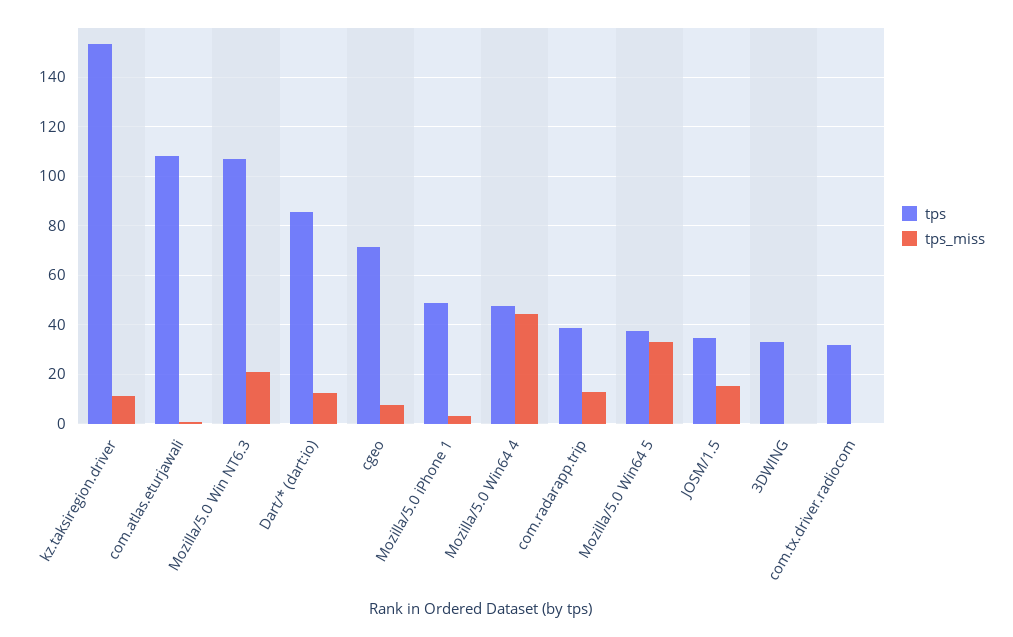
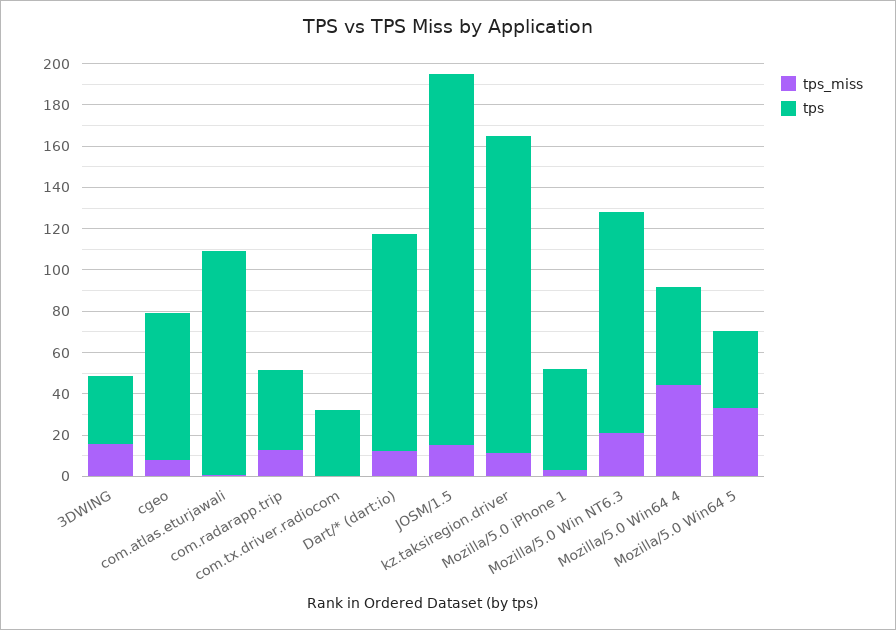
  {
    "tps": {
      "kz.taksiregion.driver": 152.5,
      "com.atlas.eturjawali": 107.5,
      "Mozilla/5.0 Win NT6.3": 107.5,
-     "Dart/* (dart:io)": 85,
+     "Dart/* (dart:io)": 105,
      "cgeo": 72.5,
      "Mozilla/5.0 iPhone 1": 50,
      "Mozilla/5.0 Win64 4": 47.5,
      "com.radarapp.trip": 37.5,
      "Mozilla/5.0 Win64 5": 37.5,
-     "JOSM/1.5": 35,
+     "JOSM/1.5": 180,
      "3DWING": 32.5,
      "com.tx.driver.radiocom": 32.5
    },
    "tps_miss": {
      "kz.taksiregion.driver": 10,
      "com.atlas.eturjawali": 0,
      "Mozilla/5.0 Win NT6.3": 20,
      "Dart/* (dart:io)": 12.5,
      "cgeo": 7.5,
      "Mozilla/5.0 iPhone 1": 2.5,
      "Mozilla/5.0 Win64 4": 45,
      "com.radarapp.trip": 12.5,
      "Mozilla/5.0 Win64 5": 32.5,
      "JOSM/1.5": 15,
-     "3DWING": 0,
+     "3DWING": 15,
      "com.tx.driver.radiocom": 0
    }
  }

